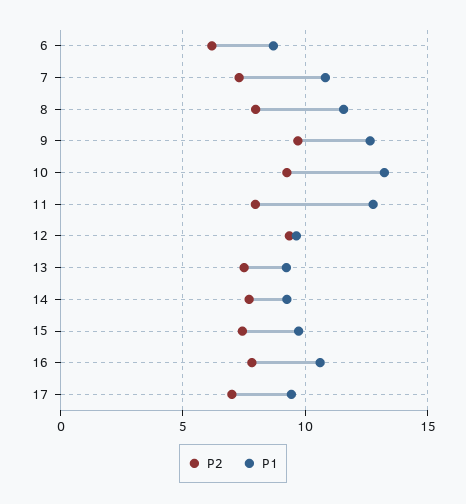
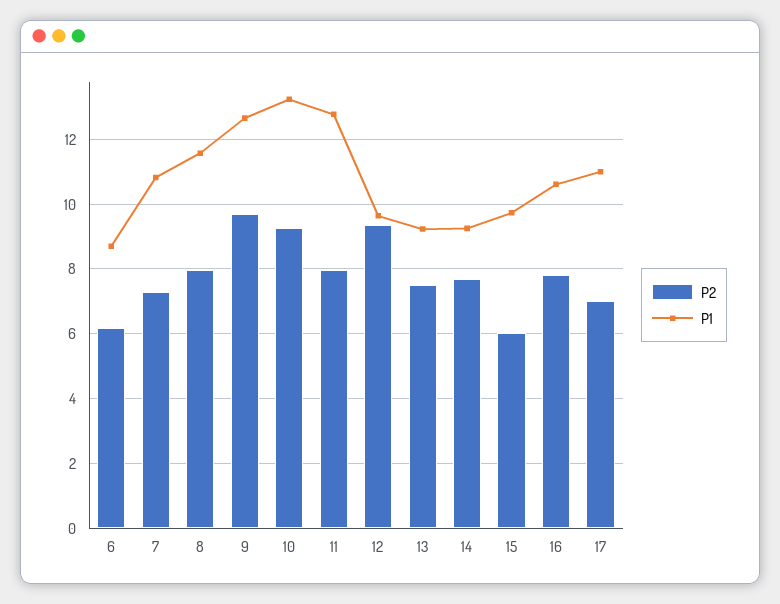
  {
    "P2": {
      "6": 6.2,
      "7": 7.4,
      "8": 8,
      "9": 9.8,
      "10": 9.2,
      "11": 8,
      "12": 9.4,
      "13": 7.6,
      "14": 7.8,
-     "15": 7.5,
+     "15": 6,
      "16": 7.8,
      "17": 7
    },
    "P1": {
      "6": 8.8,
      "7": 10.8,
      "8": 11.6,
      "9": 12.6,
      "10": 13.2,
      "11": 12.8,
      "12": 9.6,
      "13": 9.2,
      "14": 9.2,
      "15": 9.8,
      "16": 10.6,
-     "17": 9.5
+     "17": 11
    }
  }

